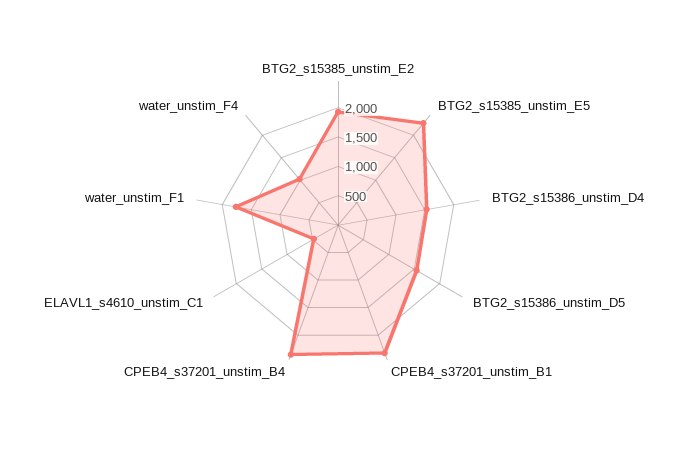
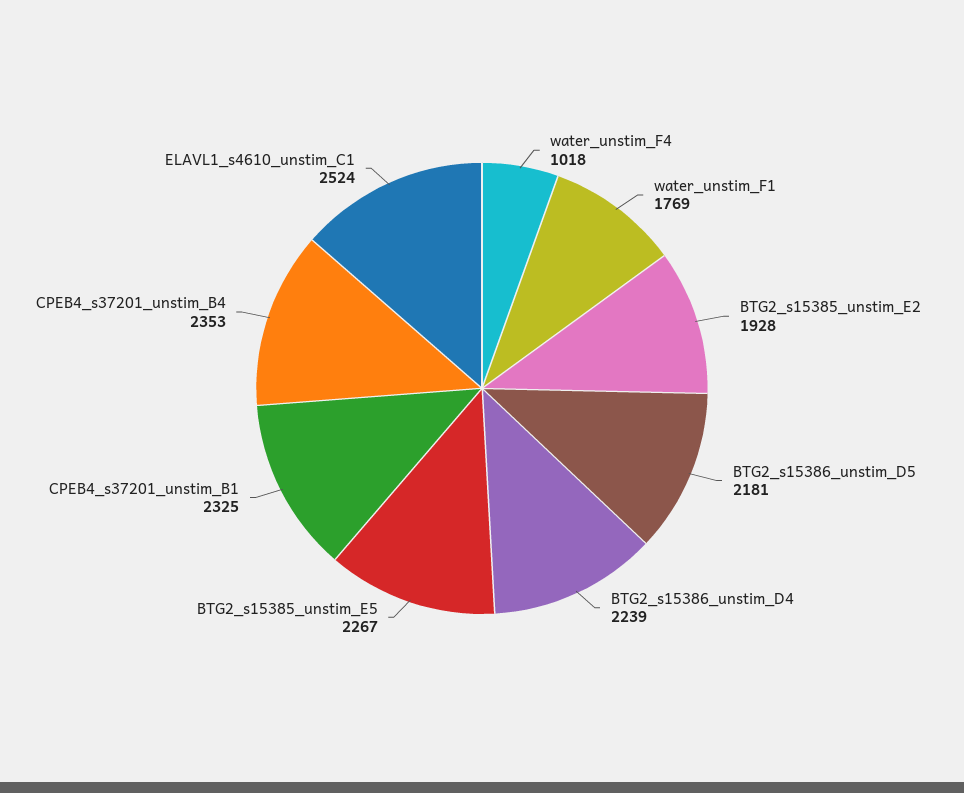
  {
    "BTG2_s15385_unstim_E2": 1928,
    "BTG2_s15385_unstim_E5": 2267,
-   "BTG2_s15386_unstim_D4": 1500,
+   "BTG2_s15386_unstim_D4": 2239,
-   "BTG2_s15386_unstim_D5": 1500,
+   "BTG2_s15386_unstim_D5": 2181,
    "CPEB4_s37201_unstim_B1": 2325,
    "CPEB4_s37201_unstim_B4": 2353,
-   "ELAVL1_s4610_unstim_C1": 500,
+   "ELAVL1_s4610_unstim_C1": 2524,
    "water_unstim_F1": 1769,
    "water_unstim_F4": 1018
  }

